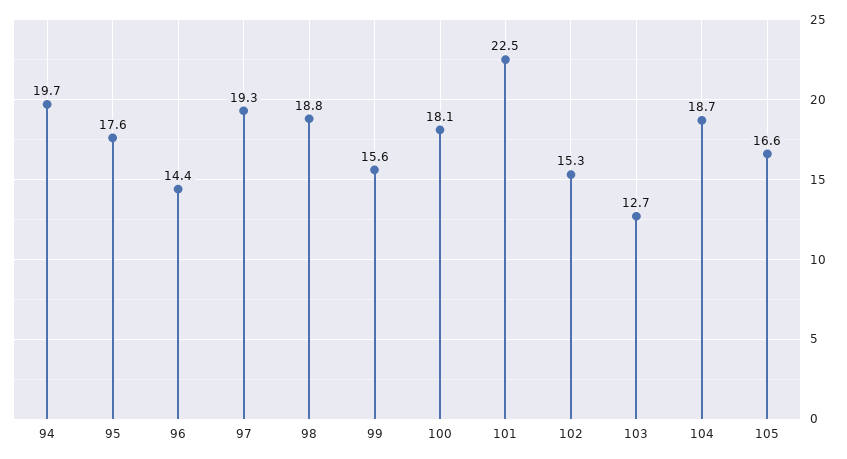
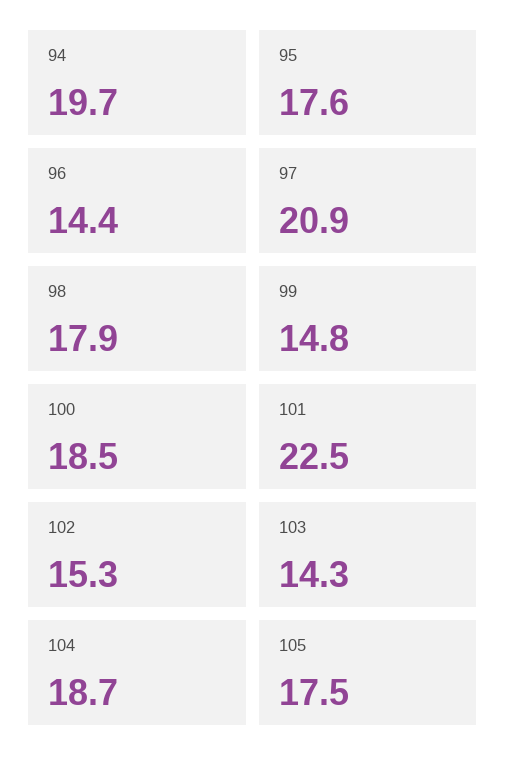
  {
    "94": 19.7,
    "95": 17.6,
    "96": 14.4,
-   "97": 19.3,
+   "97": 20.9,
-   "98": 18.8,
+   "98": 17.9,
-   "99": 15.6,
+   "99": 14.8,
-   "100": 18.1,
+   "100": 18.5,
    "101": 22.5,
    "102": 15.3,
-   "103": 12.7,
+   "103": 14.3,
    "104": 18.7,
-   "105": 16.6
+   "105": 17.5
  }

